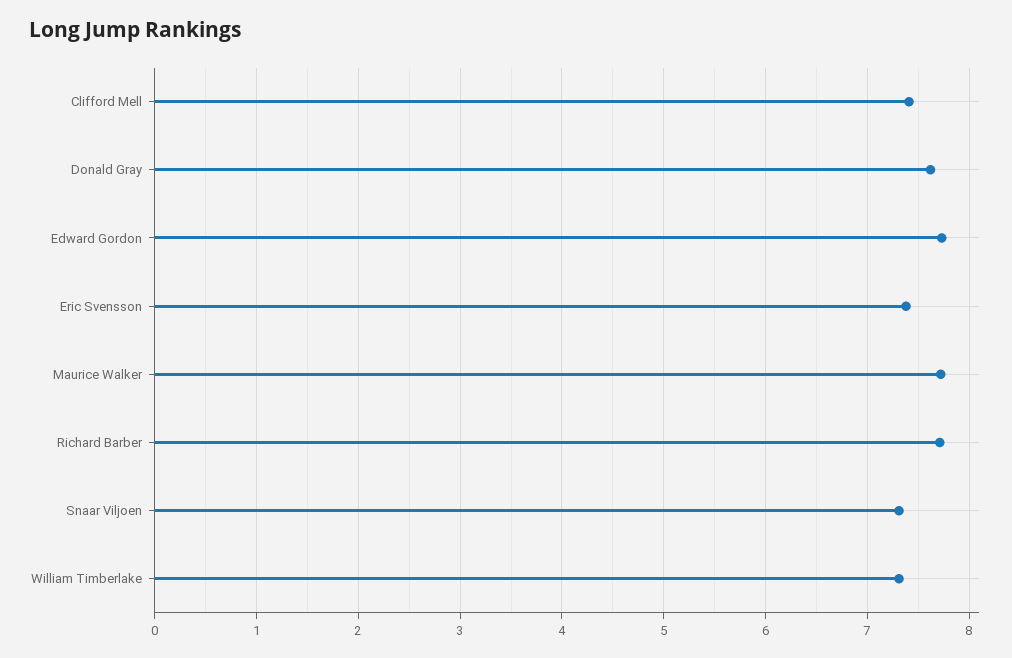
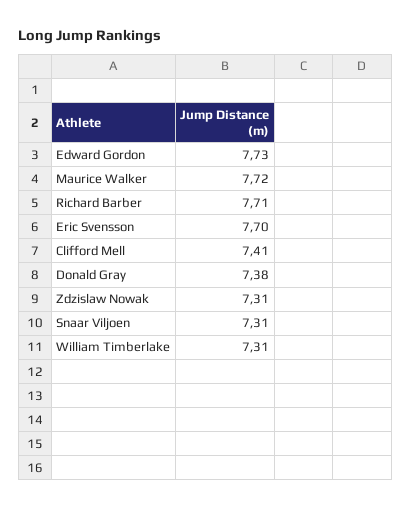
  {
    "Clifford Mell": 7.41,
-   "Donald Gray": 7.6,
+   "Donald Gray": 7.38,
    "Edward Gordon": 7.73,
-   "Eric Svensson": 7.4,
+   "Eric Svensson": 7.7,
    "Maurice Walker": 7.72,
    "Richard Barber": 7.71,
    "Snaar Viljoen": 7.31,
-   "William Timberlake": 7.31
+   "William Timberlake": 7.31,
+   "Zdzislaw Nowak": 7.31
  }

